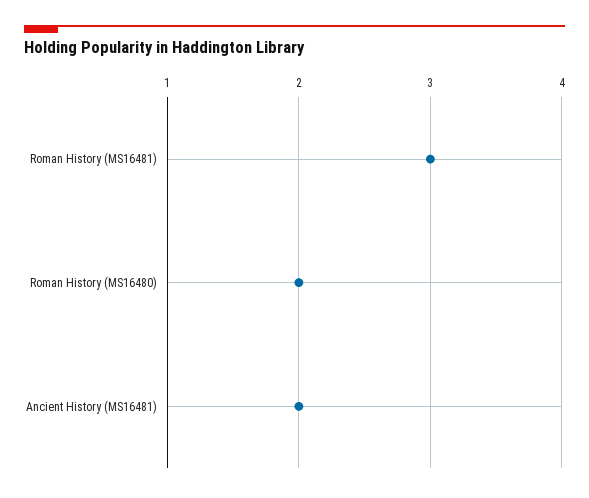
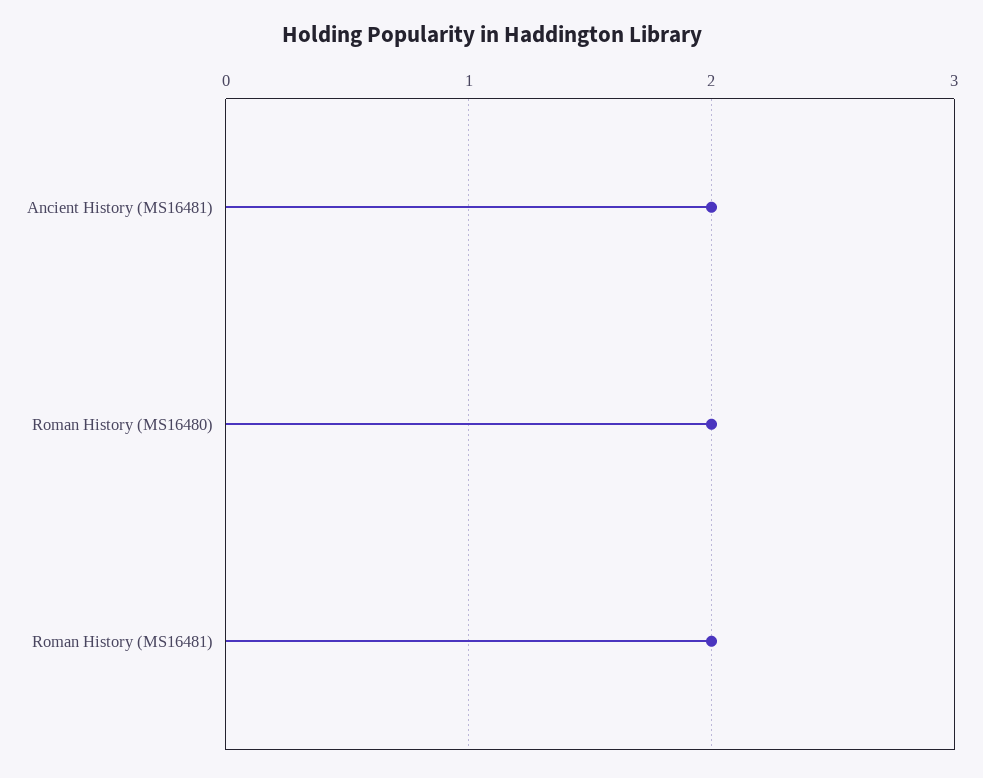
  {
-   "Roman History (MS16481)": 3,
+   "Roman History (MS16481)": 2,
    "Roman History (MS16480)": 2,
    "Ancient History (MS16481)": 2
  }

